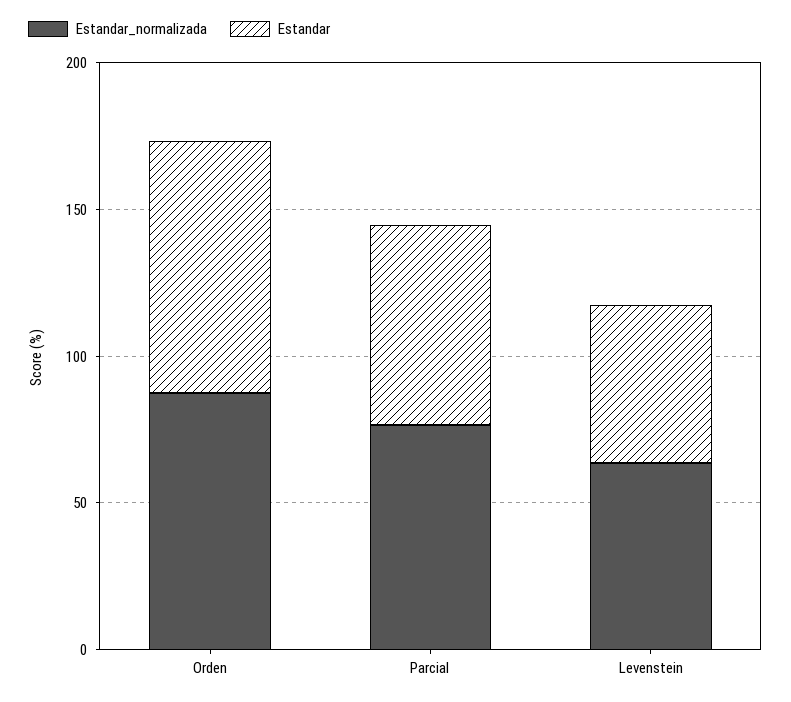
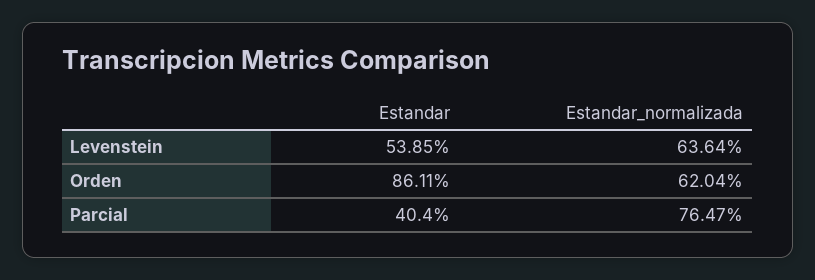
  {
    "Estandar_normalizada": {
-     "Orden": 90,
+     "Orden": 62.04,
      "Parcial": 76.47,
      "Levenstein": 63.64
    },
    "Estandar": {
      "Orden": 86.11,
-     "Parcial": 70,
+     "Parcial": 40.4,
      "Levenstein": 53.85
    }
  }

